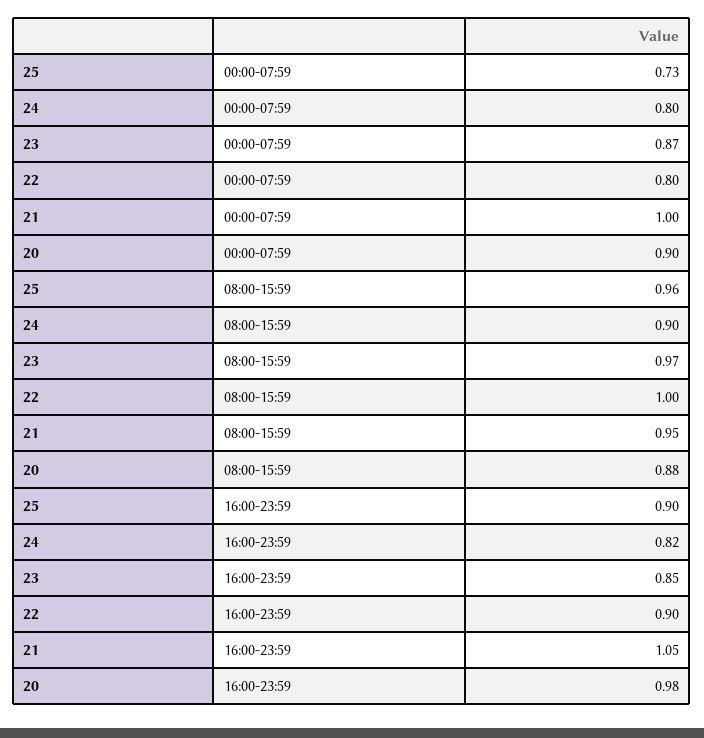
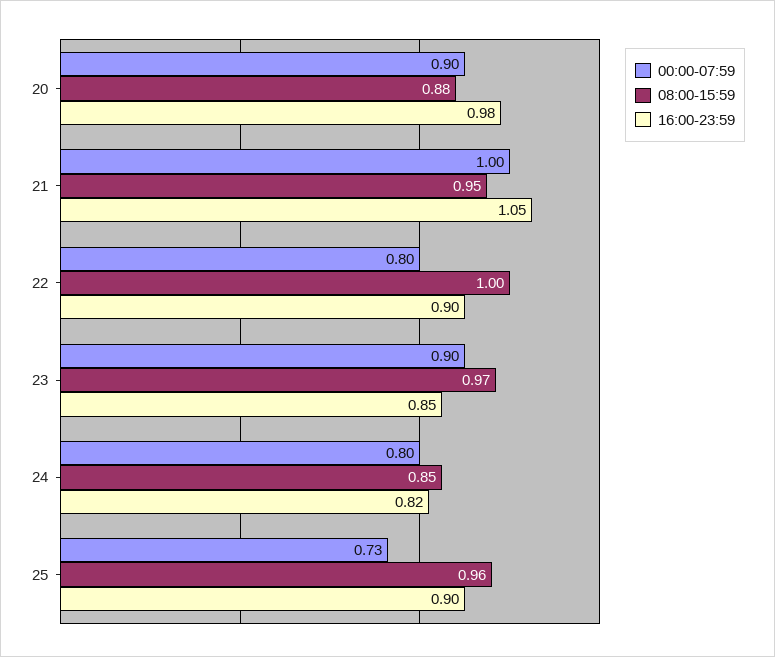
  {
    "00:00-07:59": {
      "25": 0.73,
      "24": 0.8,
-     "23": 0.87,
+     "23": 0.9,
      "22": 0.8,
      "21": 1,
      "20": 0.9
    },
    "08:00-15:59": {
      "25": 0.96,
-     "24": 0.9,
+     "24": 0.85,
      "23": 0.97,
      "22": 1,
      "21": 0.95,
      "20": 0.88
    },
    "16:00-23:59": {
      "25": 0.9,
      "24": 0.82,
      "23": 0.85,
      "22": 0.9,
      "21": 1.05,
      "20": 0.98
    }
  }

